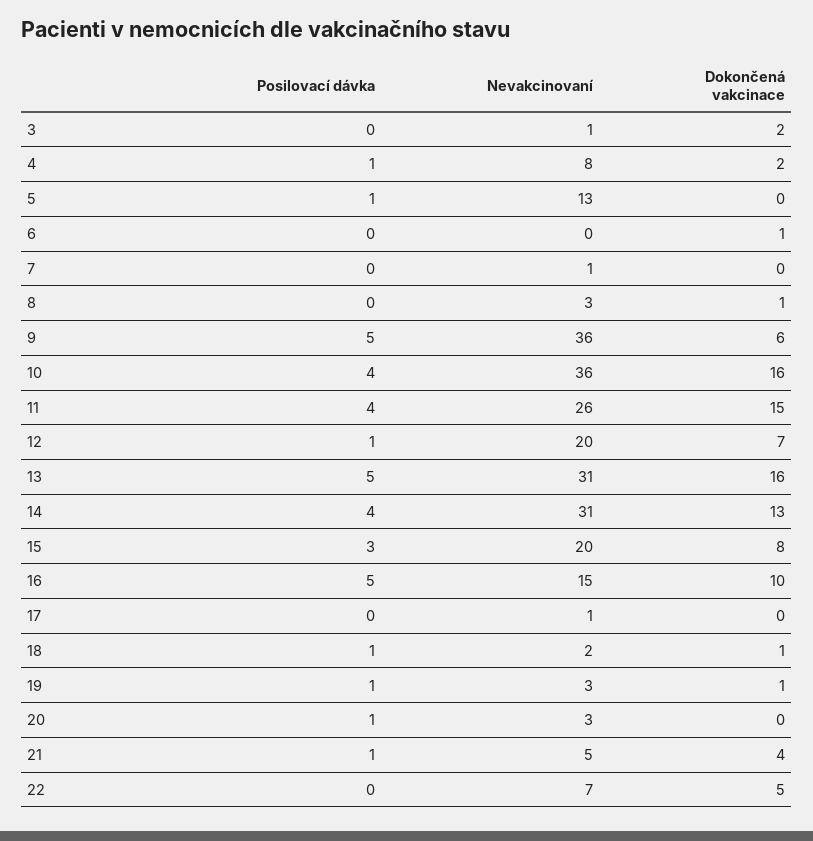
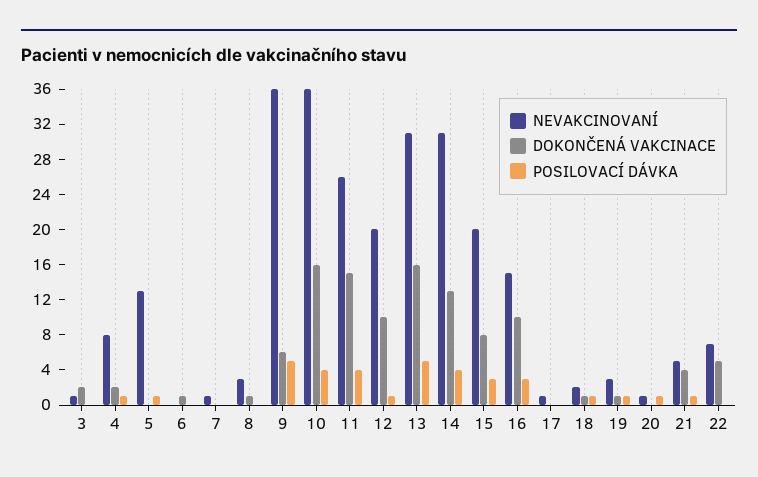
  {
    "Posilovací dávka": {
      "3": 0,
      "4": 1,
      "5": 1,
      "6": 0,
      "7": 0,
      "8": 0,
      "9": 5,
      "10": 4,
      "11": 4,
      "12": 1,
      "13": 5,
      "14": 4,
      "15": 3,
-     "16": 5,
+     "16": 3,
      "17": 0,
      "18": 1,
      "19": 1,
      "20": 1,
      "21": 1,
      "22": 0
    },
    "Nevakcinovaní": {
      "3": 1,
      "4": 8,
      "5": 13,
      "6": 0,
      "7": 1,
      "8": 3,
      "9": 36,
      "10": 36,
      "11": 26,
      "12": 20,
      "13": 31,
      "14": 31,
      "15": 20,
      "16": 15,
      "17": 1,
      "18": 2,
      "19": 3,
-     "20": 3,
+     "20": 1,
      "21": 5,
      "22": 7
    },
    "Dokončená vakcinace": {
      "3": 2,
      "4": 2,
      "5": 0,
      "6": 1,
      "7": 0,
      "8": 1,
      "9": 6,
      "10": 16,
      "11": 15,
-     "12": 7,
+     "12": 10,
      "13": 16,
      "14": 13,
      "15": 8,
      "16": 10,
      "17": 0,
      "18": 1,
      "19": 1,
      "20": 0,
      "21": 4,
      "22": 5
    }
  }

